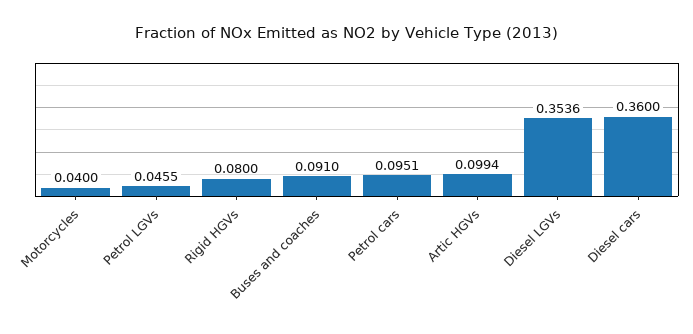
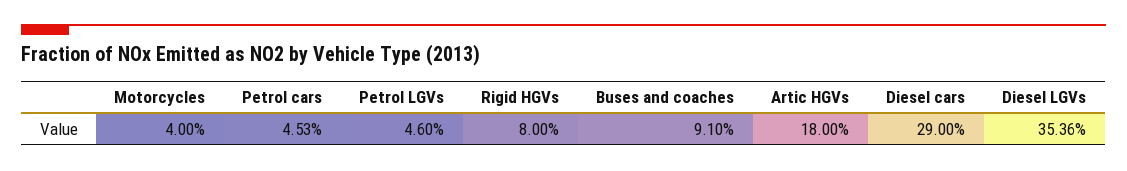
  {
    "Motorcycles": 0.04,
-   "Petrol LGVs": 0.0455,
+   "Petrol LGVs": 0.046,
    "Rigid HGVs": 0.08,
    "Buses and coaches": 0.091,
-   "Petrol cars": 0.0951,
+   "Petrol cars": 0.0453,
-   "Artic HGVs": 0.0994,
+   "Artic HGVs": 0.18,
    "Diesel LGVs": 0.3536,
-   "Diesel cars": 0.36
+   "Diesel cars": 0.29
  }

